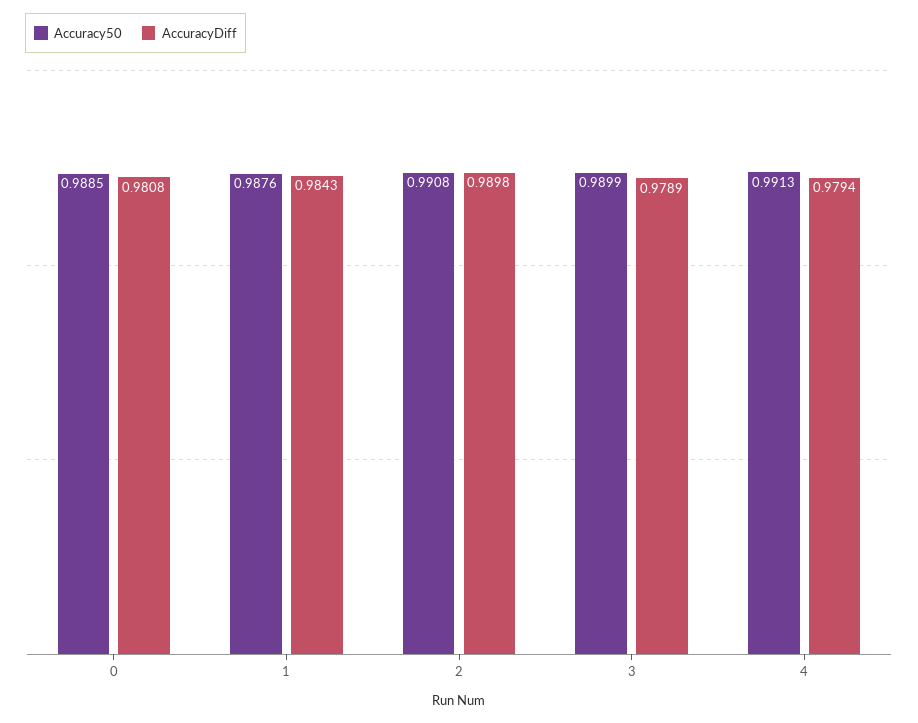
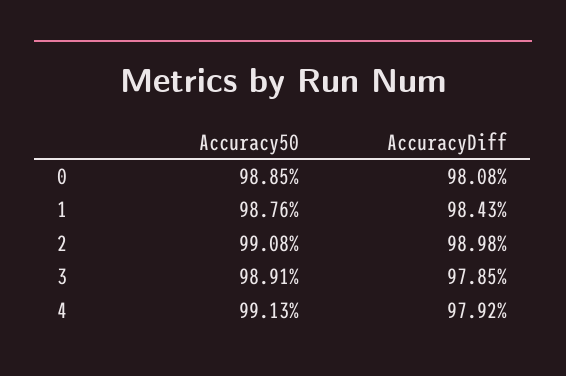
  {
    "Accuracy50": {
      "0": 0.9885,
      "1": 0.9876,
      "2": 0.9908,
-     "3": 0.9899,
+     "3": 0.9891,
      "4": 0.9913
    },
    "AccuracyDiff": {
      "0": 0.9808,
      "1": 0.9843,
      "2": 0.9898,
-     "3": 0.9789,
+     "3": 0.9785,
-     "4": 0.9794
+     "4": 0.9792
    }
  }

